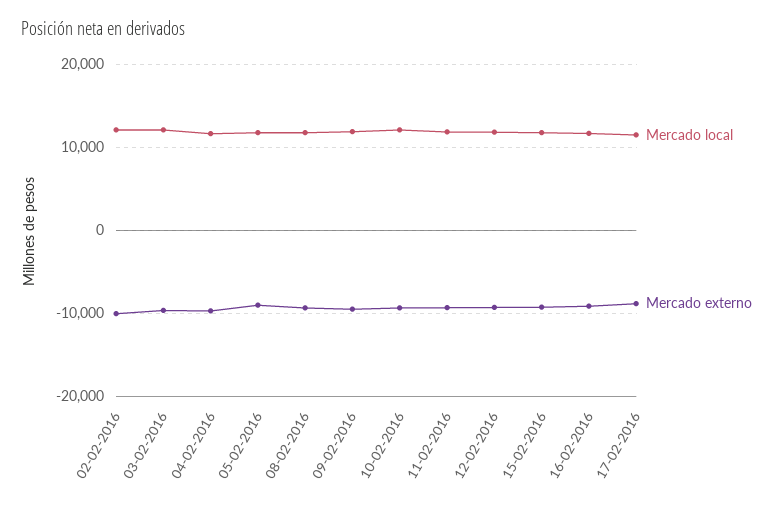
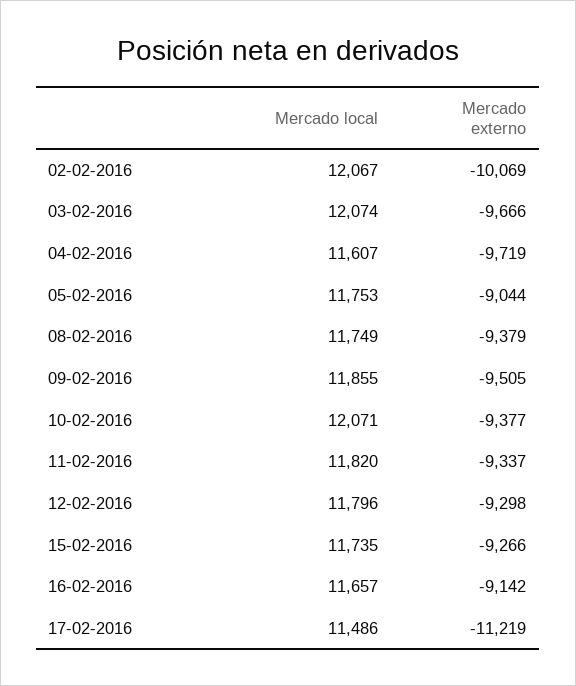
  {
    "Mercado local": {
      "02-02-2016": 12067,
      "03-02-2016": 12074,
      "04-02-2016": 11607,
      "05-02-2016": 11753,
      "08-02-2016": 11749,
      "09-02-2016": 11855,
      "10-02-2016": 12071,
      "11-02-2016": 11820,
      "12-02-2016": 11796,
      "15-02-2016": 11735,
      "16-02-2016": 11657,
      "17-02-2016": 11486
    },
    "Mercado externo": {
      "02-02-2016": -10069,
      "03-02-2016": -9666,
      "04-02-2016": -9719,
      "05-02-2016": -9044,
      "08-02-2016": -9379,
      "09-02-2016": -9505,
      "10-02-2016": -9377,
      "11-02-2016": -9337,
      "12-02-2016": -9298,
      "15-02-2016": -9266,
      "16-02-2016": -9142,
-     "17-02-2016": -9000
+     "17-02-2016": -11219
    }
  }

